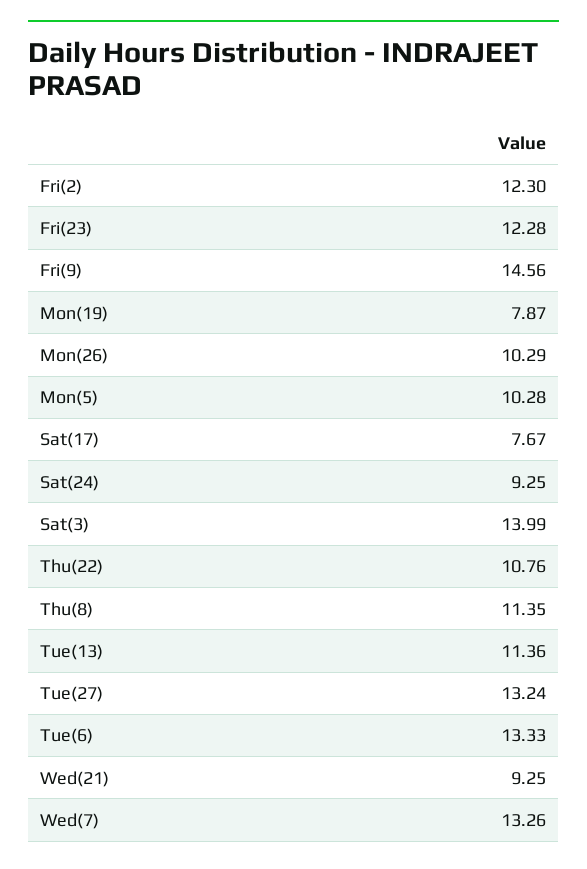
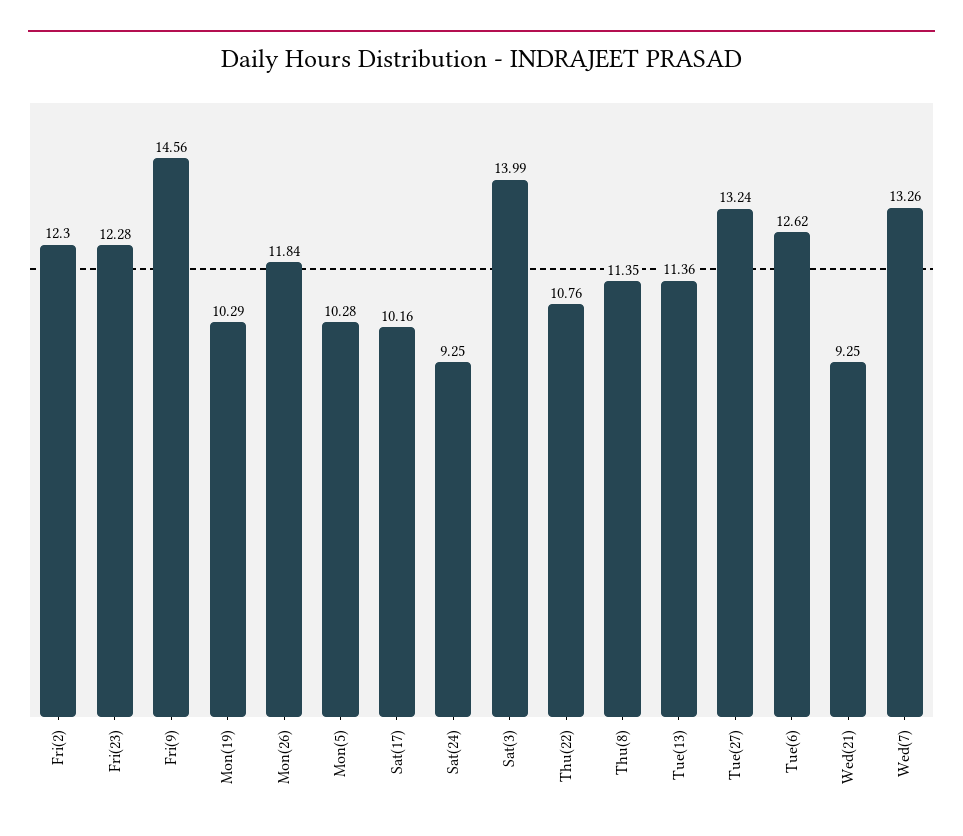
  {
    "Fri(2)": 12.3,
    "Fri(23)": 12.28,
    "Fri(9)": 14.56,
-   "Mon(19)": 7.87,
+   "Mon(19)": 10.29,
-   "Mon(26)": 10.29,
+   "Mon(26)": 11.84,
    "Mon(5)": 10.28,
-   "Sat(17)": 7.67,
+   "Sat(17)": 10.16,
    "Sat(24)": 9.25,
    "Sat(3)": 13.99,
    "Thu(22)": 10.76,
    "Thu(8)": 11.35,
    "Tue(13)": 11.36,
    "Tue(27)": 13.24,
-   "Tue(6)": 13.33,
+   "Tue(6)": 12.62,
    "Wed(21)": 9.25,
    "Wed(7)": 13.26
  }

